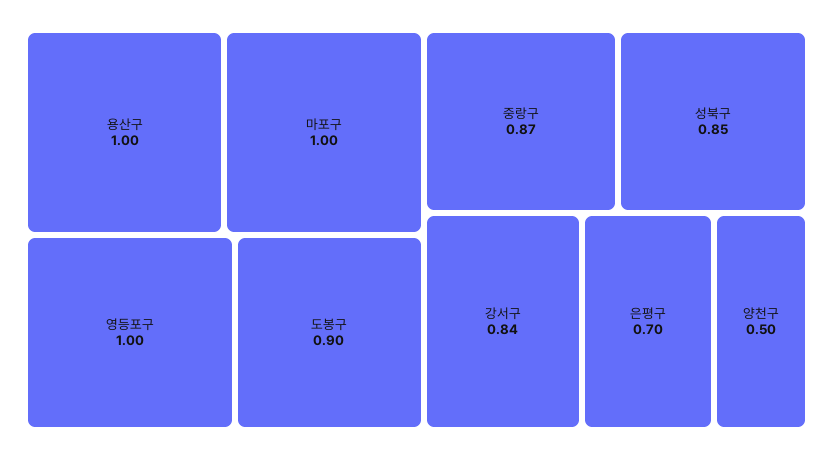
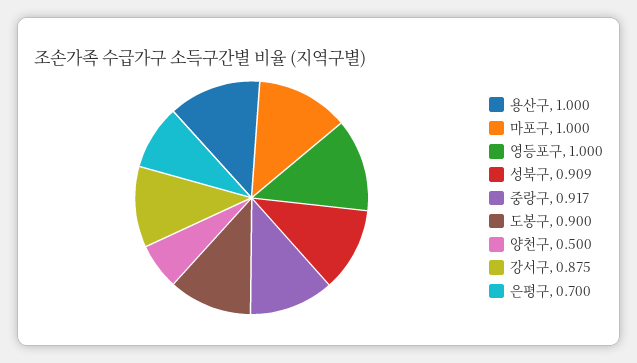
  {
    "용산구": 1,
    "마포구": 1,
    "영등포구": 1,
    "도봉구": 0.9,
-   "중랑구": 0.87,
+   "중랑구": 0.917,
-   "성북구": 0.85,
+   "성북구": 0.909,
-   "강서구": 0.84,
+   "강서구": 0.875,
    "은평구": 0.7,
    "양천구": 0.5
  }

